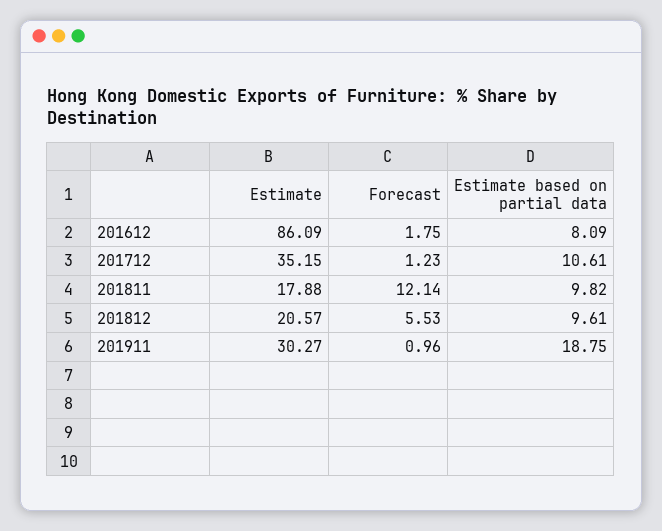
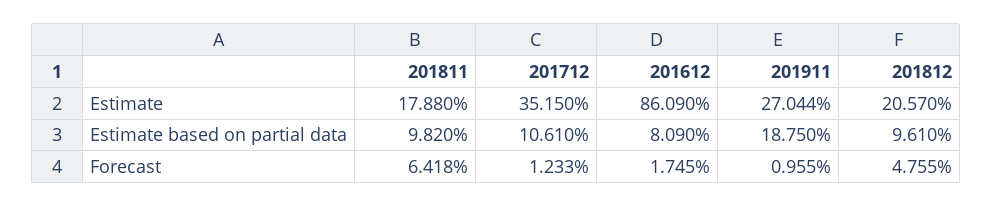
  {
    "Estimate": {
      "201612": 86.09,
      "201712": 35.15,
      "201811": 17.88,
      "201812": 20.57,
-     "201911": 30.27
+     "201911": 27.044
    },
    "Forecast": {
      "201612": 1.745,
      "201712": 1.233,
-     "201811": 12.14,
+     "201811": 6.418,
-     "201812": 5.53,
+     "201812": 4.755,
      "201911": 0.955
    },
    "Estimate based on partial data": {
      "201612": 8.09,
      "201712": 10.61,
      "201811": 9.82,
      "201812": 9.61,
      "201911": 18.75
    }
  }

